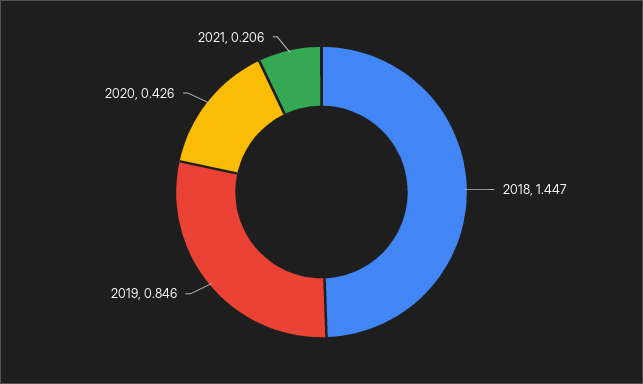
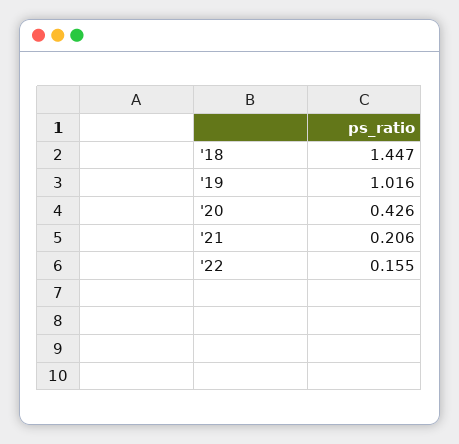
  {
    "2018": 1.447,
-   "2019": 0.846,
+   "2019": 1.016,
    "2020": 0.426,
-   "2021": 0.206
+   "2021": 0.206,
+   "'22": 0.155
  }

